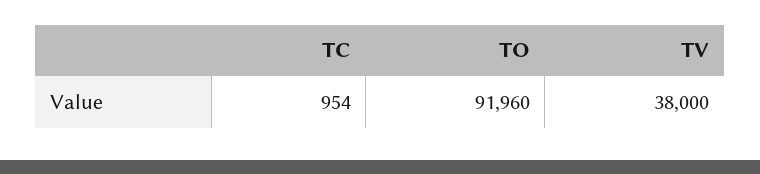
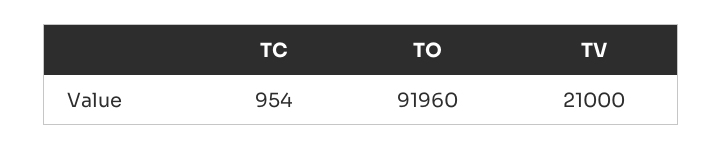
  {
    "TC": 954,
    "TO": 91960,
-   "TV": 38000
+   "TV": 21000
  }

